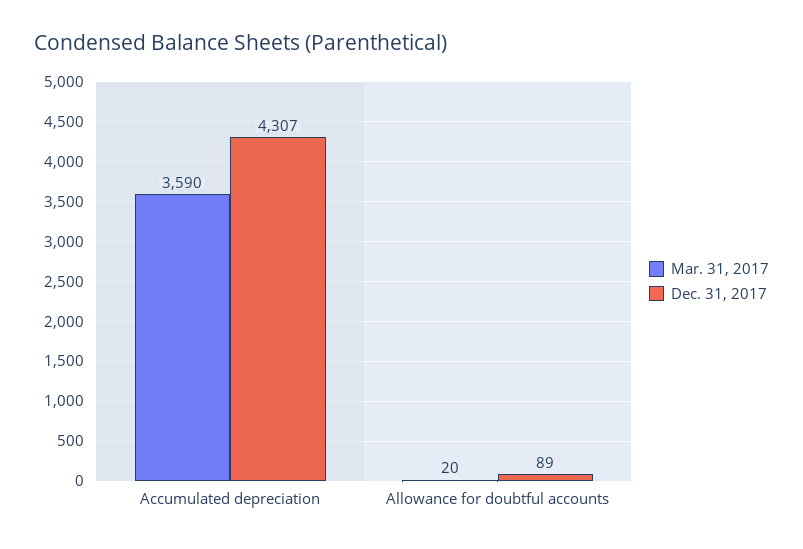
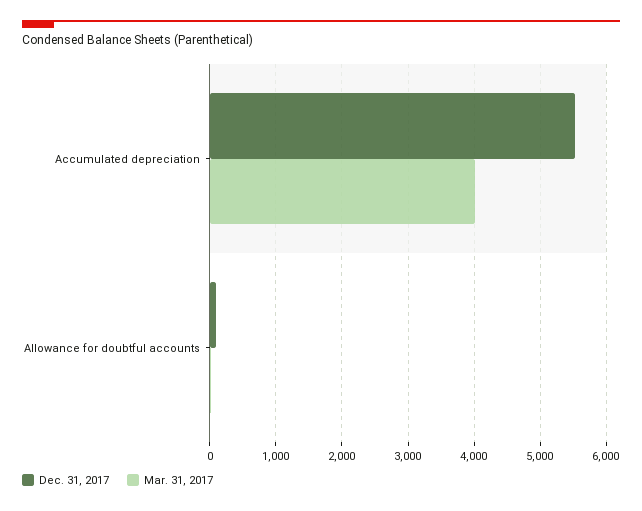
  {
    "Mar. 31, 2017": {
-     "Accumulated depreciation": 3590,
+     "Accumulated depreciation": 4000,
      "Allowance for doubtful accounts": 20
    },
    "Dec. 31, 2017": {
-     "Accumulated depreciation": 4307,
+     "Accumulated depreciation": 5500,
      "Allowance for doubtful accounts": 89
    }
  }

